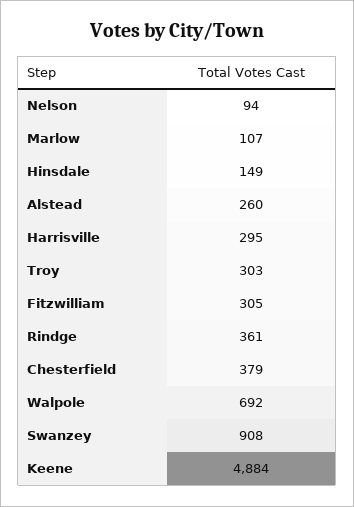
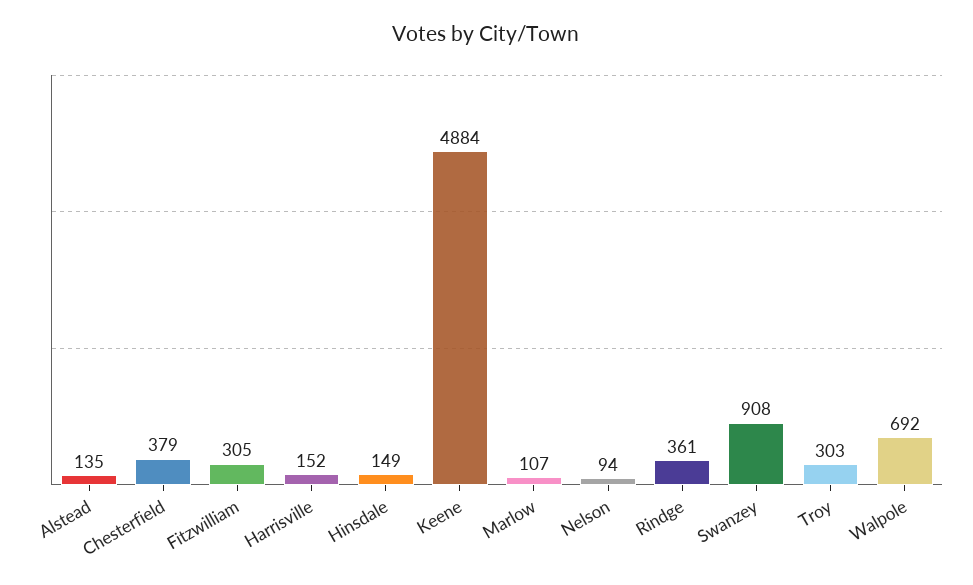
  {
    "Nelson": 94,
    "Marlow": 107,
    "Hinsdale": 149,
-   "Alstead": 260,
+   "Alstead": 135,
-   "Harrisville": 295,
+   "Harrisville": 152,
    "Troy": 303,
    "Fitzwilliam": 305,
    "Rindge": 361,
    "Chesterfield": 379,
    "Walpole": 692,
    "Swanzey": 908,
    "Keene": 4884
  }

